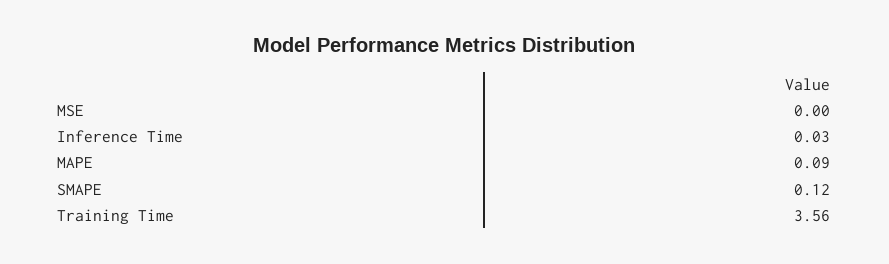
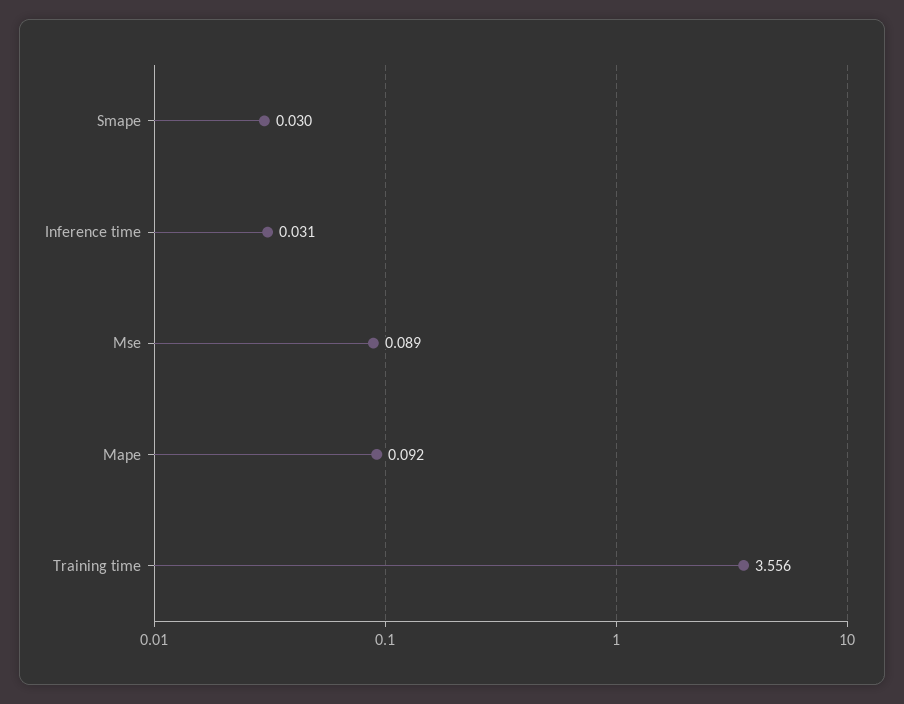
  {
-   "MSE": 0,
+   "MSE": 0.089,
    "Inference Time": 0.031,
    "MAPE": 0.092,
-   "SMAPE": 0.12,
+   "SMAPE": 0.03,
    "Training Time": 3.556
  }

